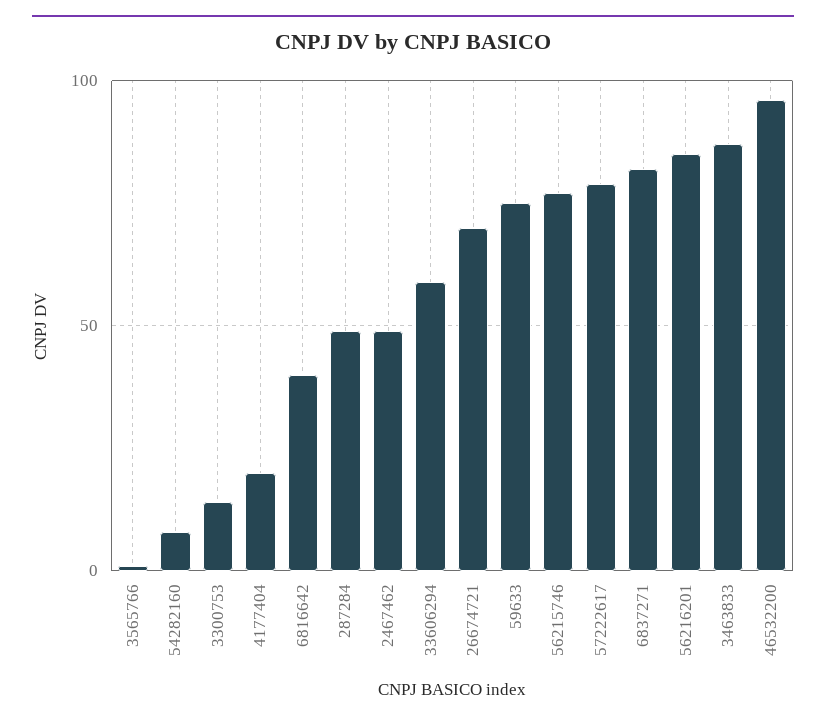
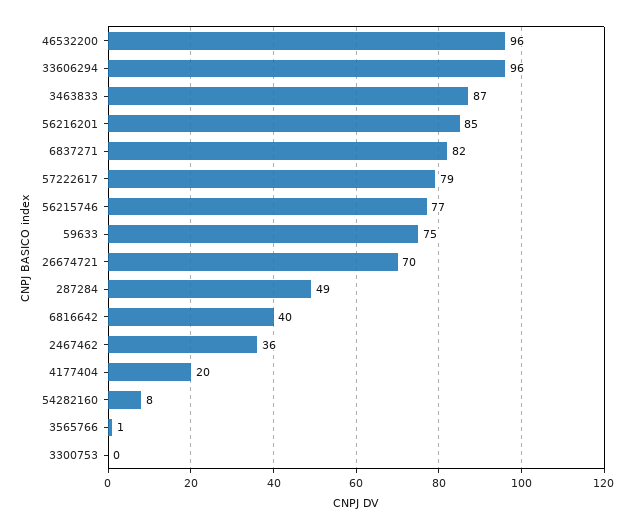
  {
    "3565766": 1,
    "54282160": 8,
-   "3300753": 15,
+   "3300753": 0,
    "4177404": 20,
    "6816642": 40,
    "287284": 49,
-   "2467462": 50,
+   "2467462": 36,
-   "33606294": 60,
+   "33606294": 96,
    "26674721": 70,
    "59633": 75,
    "56215746": 77,
    "57222617": 79,
    "6837271": 82,
    "56216201": 85,
    "3463833": 87,
    "46532200": 96
  }

